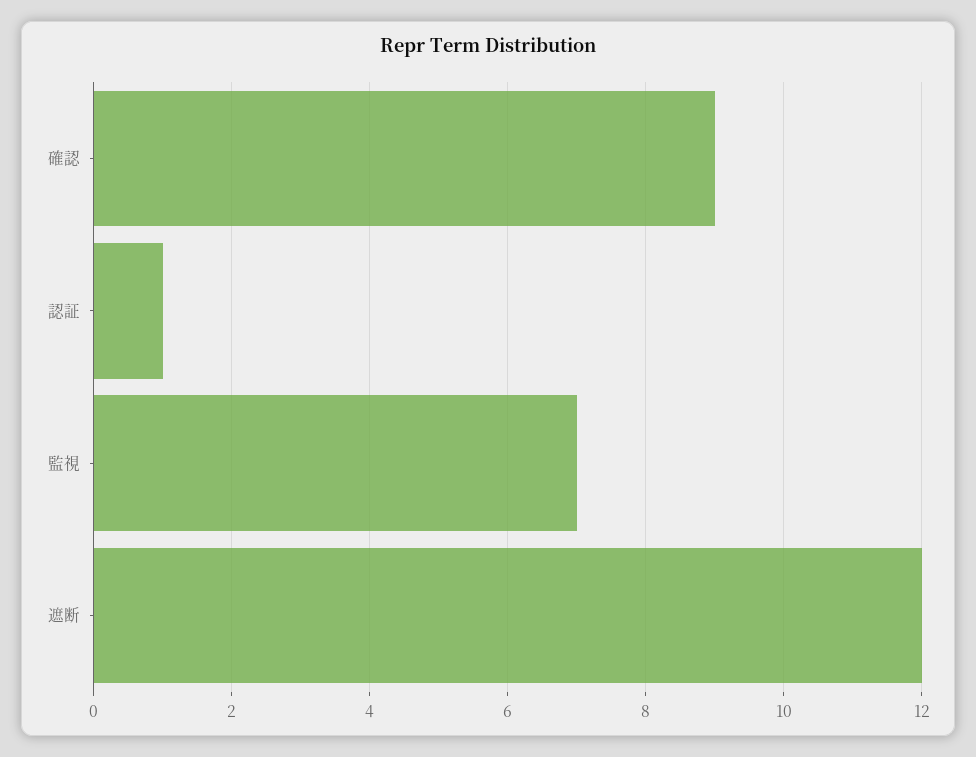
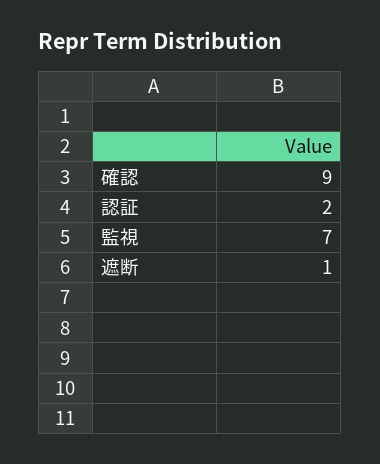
  {
    "確認": 9,
-   "認証": 1,
+   "認証": 2,
    "監視": 7,
-   "遮断": 12
+   "遮断": 1
  }

